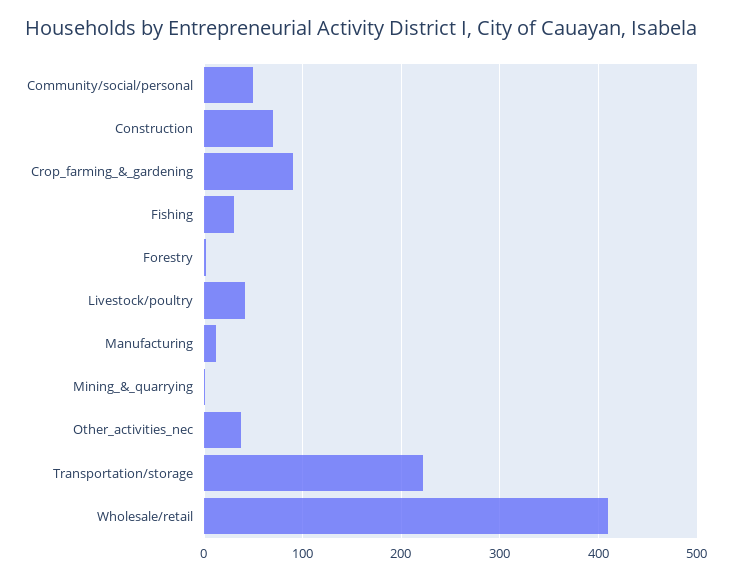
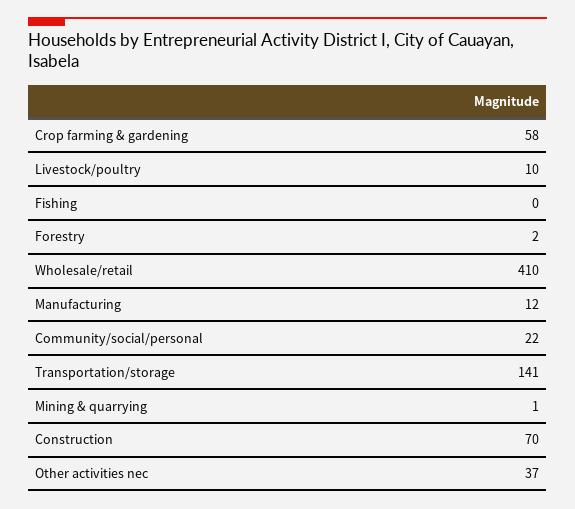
  {
-   "Community/social/personal": 50,
+   "Community/social/personal": 22,
    "Construction": 70,
-   "Crop_farming_&_gardening": 90,
+   "Crop_farming_&_gardening": 58,
-   "Fishing": 30,
+   "Fishing": 0,
    "Forestry": 2,
-   "Livestock/poultry": 40,
+   "Livestock/poultry": 10,
    "Manufacturing": 12,
    "Mining_&_quarrying": 1,
    "Other_activities_nec": 37,
-   "Transportation/storage": 220,
+   "Transportation/storage": 141,
    "Wholesale/retail": 410
  }

